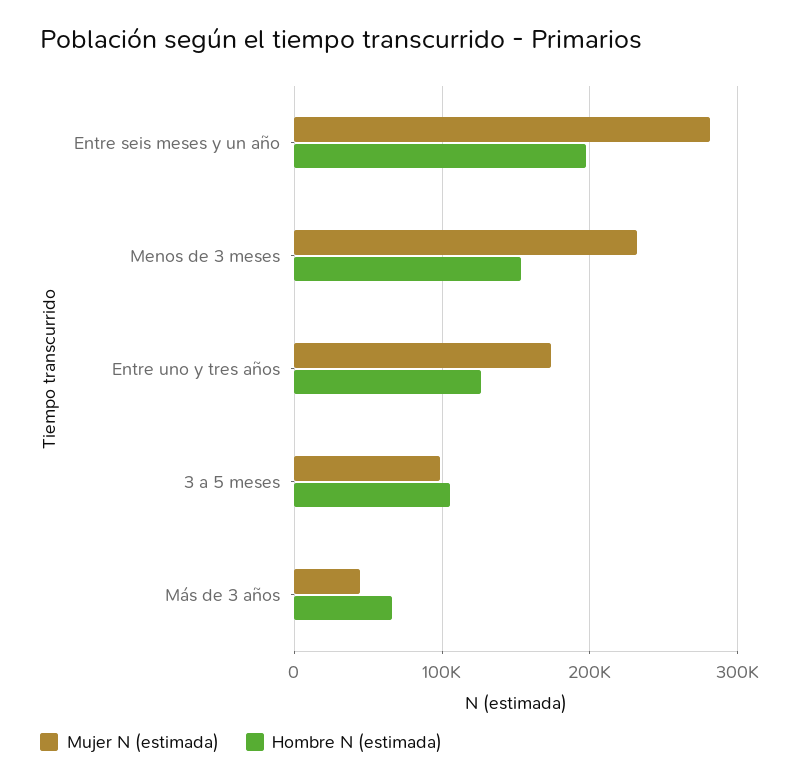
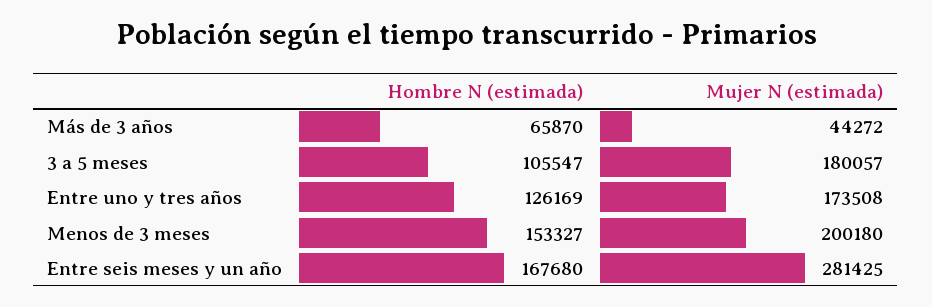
  {
    "Mujer N (estimada)": {
      "Entre seis meses y un año": 281425,
-     "Menos de 3 meses": 230000,
+     "Menos de 3 meses": 200180,
      "Entre uno y tres años": 173508,
-     "3 a 5 meses": 100000,
+     "3 a 5 meses": 180057,
      "Más de 3 años": 44272
    },
    "Hombre N (estimada)": {
-     "Entre seis meses y un año": 200000,
+     "Entre seis meses y un año": 167680,
      "Menos de 3 meses": 153327,
      "Entre uno y tres años": 126169,
      "3 a 5 meses": 105547,
      "Más de 3 años": 65870
    }
  }

